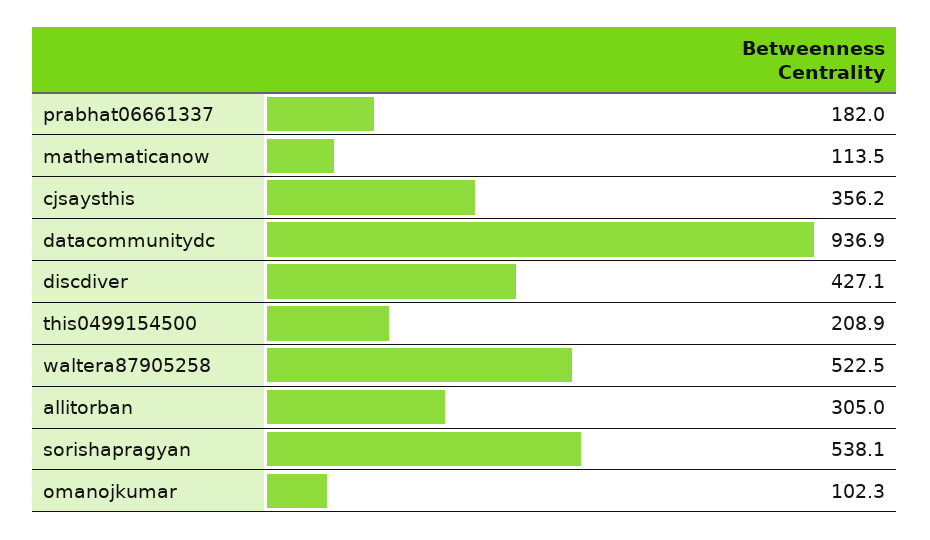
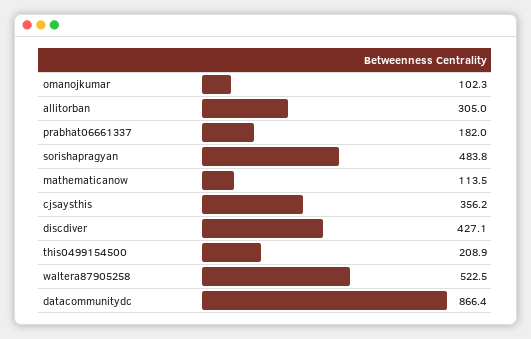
  {
    "prabhat06661337": 182,
    "mathematicanow": 113.5,
    "cjsaysthis": 356.2,
-   "datacommunitydc": 936.9,
+   "datacommunitydc": 866.4,
    "discdiver": 427.1,
    "this0499154500": 208.9,
    "waltera87905258": 522.5,
    "allitorban": 305,
-   "sorishapragyan": 538.1,
+   "sorishapragyan": 483.8,
    "omanojkumar": 102.3
  }

